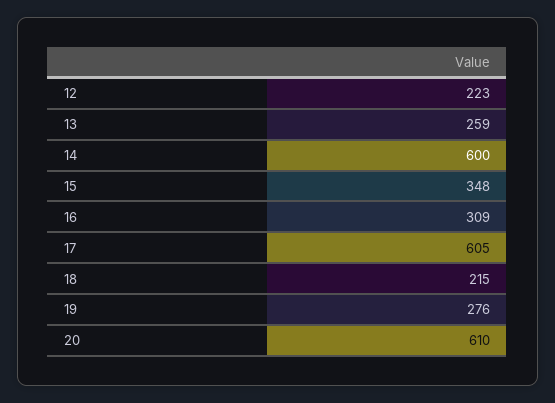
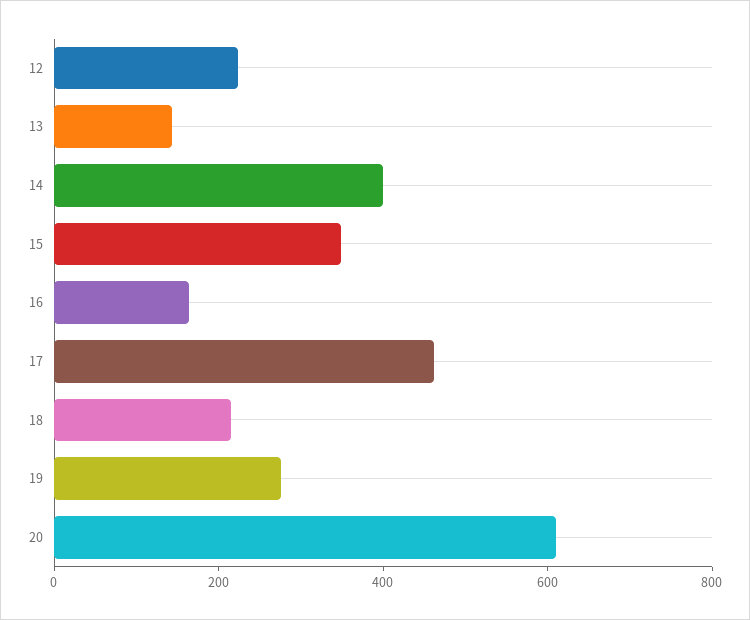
  {
    "12": 223,
-   "13": 259,
+   "13": 150,
-   "14": 600,
+   "14": 400,
    "15": 348,
-   "16": 309,
+   "16": 150,
-   "17": 605,
+   "17": 450,
    "18": 215,
    "19": 276,
    "20": 610
  }

